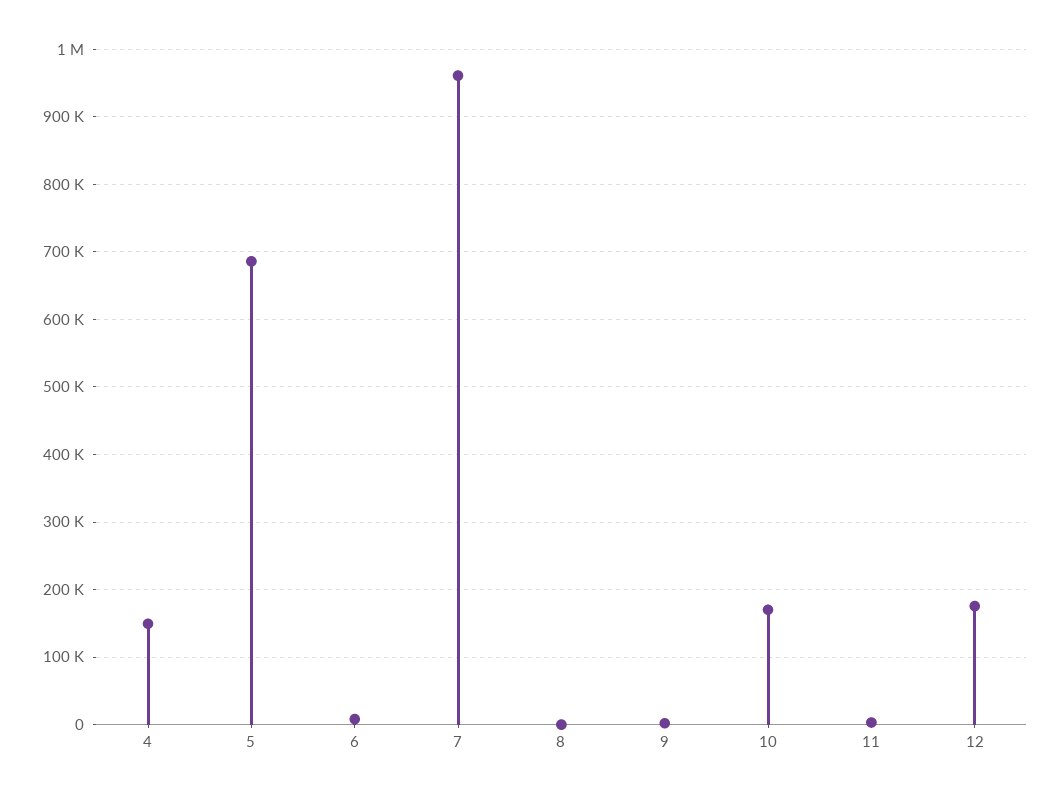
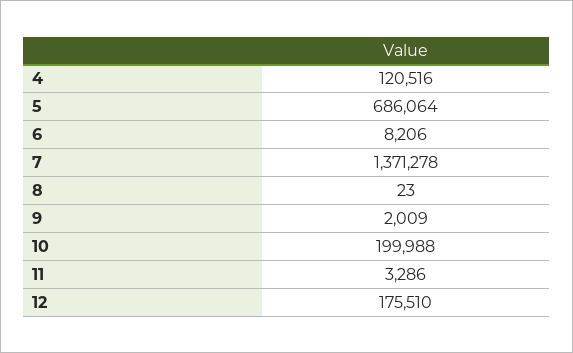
  {
-   "4": 150000,
+   "4": 120516,
    "5": 686064,
    "6": 8206,
-   "7": 960000,
+   "7": 1371278,
    "8": 23,
    "9": 2009,
-   "10": 170000,
+   "10": 199988,
    "11": 3286,
    "12": 175510
  }

